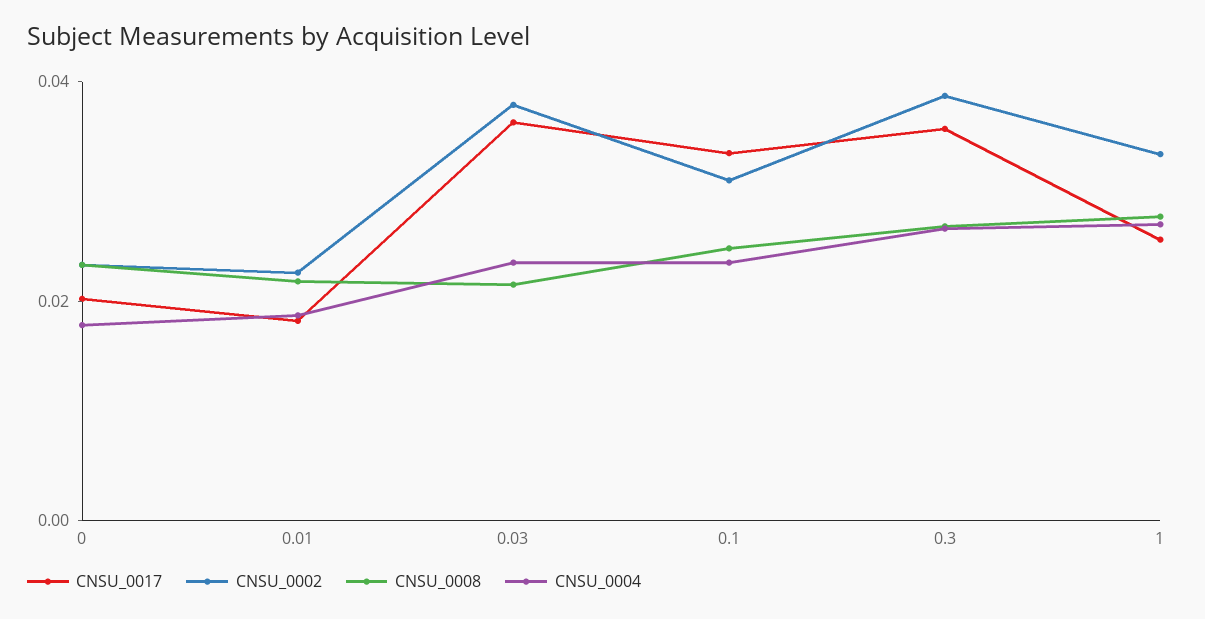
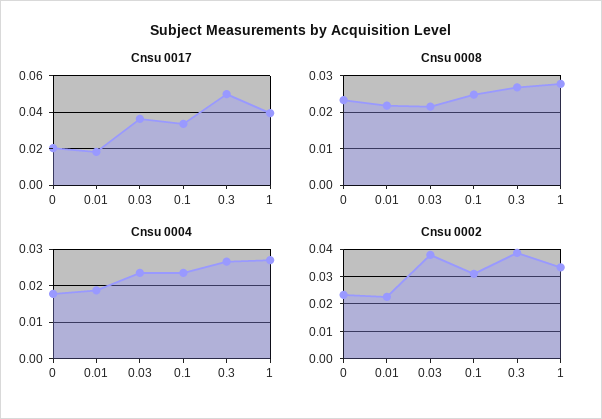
  {
    "CNSU_0017": {
      "0": 0.02,
      "0.01": 0.02,
      "0.03": 0.035,
      "0.1": 0.035,
-     "0.3": 0.035,
+     "0.3": 0.05,
-     "1": 0.025
+     "1": 0.04
    },
    "CNSU_0002": {
      "0": 0.0225,
      "0.01": 0.0225,
      "0.03": 0.0375,
      "0.1": 0.03,
      "0.3": 0.0375,
      "1": 0.0325
    },
    "CNSU_0008": {
      "0": 0.024,
      "0.01": 0.022,
      "0.03": 0.022,
      "0.1": 0.024,
      "0.3": 0.026,
      "1": 0.028
    },
    "CNSU_0004": {
      "0": 0.018,
      "0.01": 0.018,
      "0.03": 0.024,
      "0.1": 0.024,
      "0.3": 0.026,
      "1": 0.028
    }
  }

